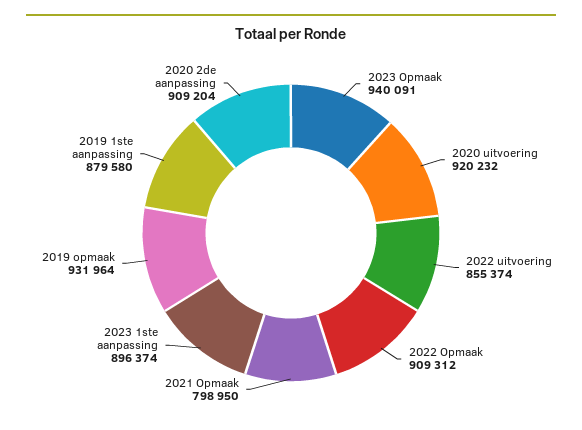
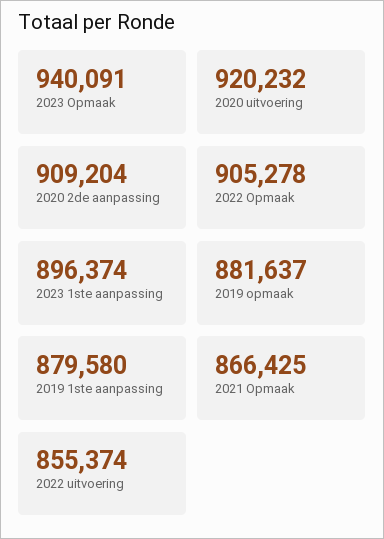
  {
    "2023 Opmaak": 940091,
    "2020 uitvoering": 920232,
    "2022 uitvoering": 855374,
-   "2022 Opmaak": 909312,
+   "2022 Opmaak": 905278,
-   "2021 Opmaak": 798950,
+   "2021 Opmaak": 866425,
    "2023 1ste aanpassing": 896374,
-   "2019 opmaak": 931964,
+   "2019 opmaak": 881637,
    "2019 1ste aanpassing": 879580,
    "2020 2de aanpassing": 909204
  }

